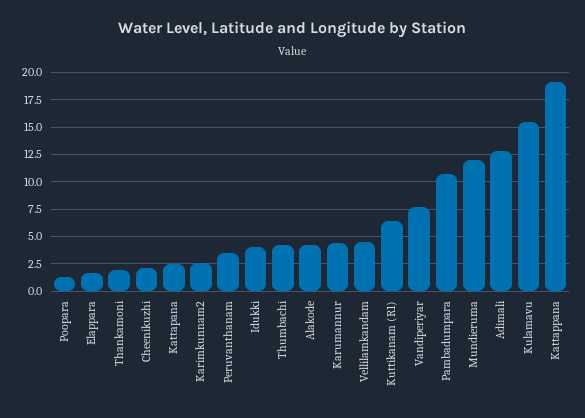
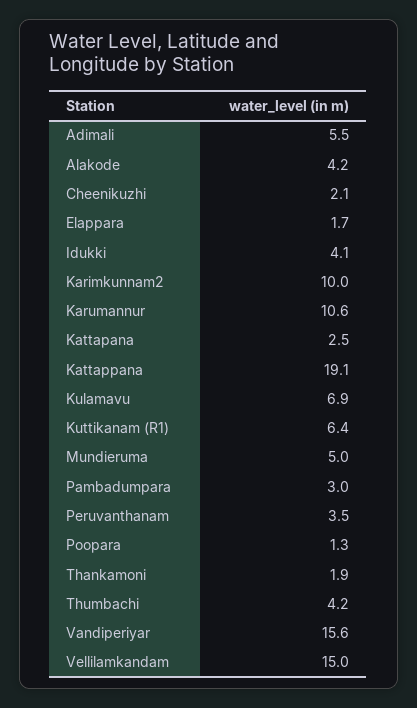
  {
    "Poopara": 1.3,
    "Elappara": 1.7,
    "Thankamoni": 1.9,
    "Cheenikuzhi": 2.1,
    "Kattapana": 2.5,
-   "Karimkunnam2": 2.5,
+   "Karimkunnam2": 10,
    "Peruvanthanam": 3.5,
    "Idukki": 4.1,
    "Thumbachi": 4.2,
    "Alakode": 4.2,
-   "Karumannur": 5,
+   "Karumannur": 10.6,
-   "Vellilamkandam": 5,
+   "Vellilamkandam": 15,
    "Kuttikanam (R1)": 6.4,
-   "Vandiperiyar": 7.5,
+   "Vandiperiyar": 15.6,
-   "Pambadumpara": 10,
+   "Pambadumpara": 3,
-   "Mundieruma": 12.5,
+   "Mundieruma": 5,
-   "Adimali": 12.5,
+   "Adimali": 5.5,
-   "Kulamavu": 15,
+   "Kulamavu": 6.9,
    "Kattappana": 19.1
  }

